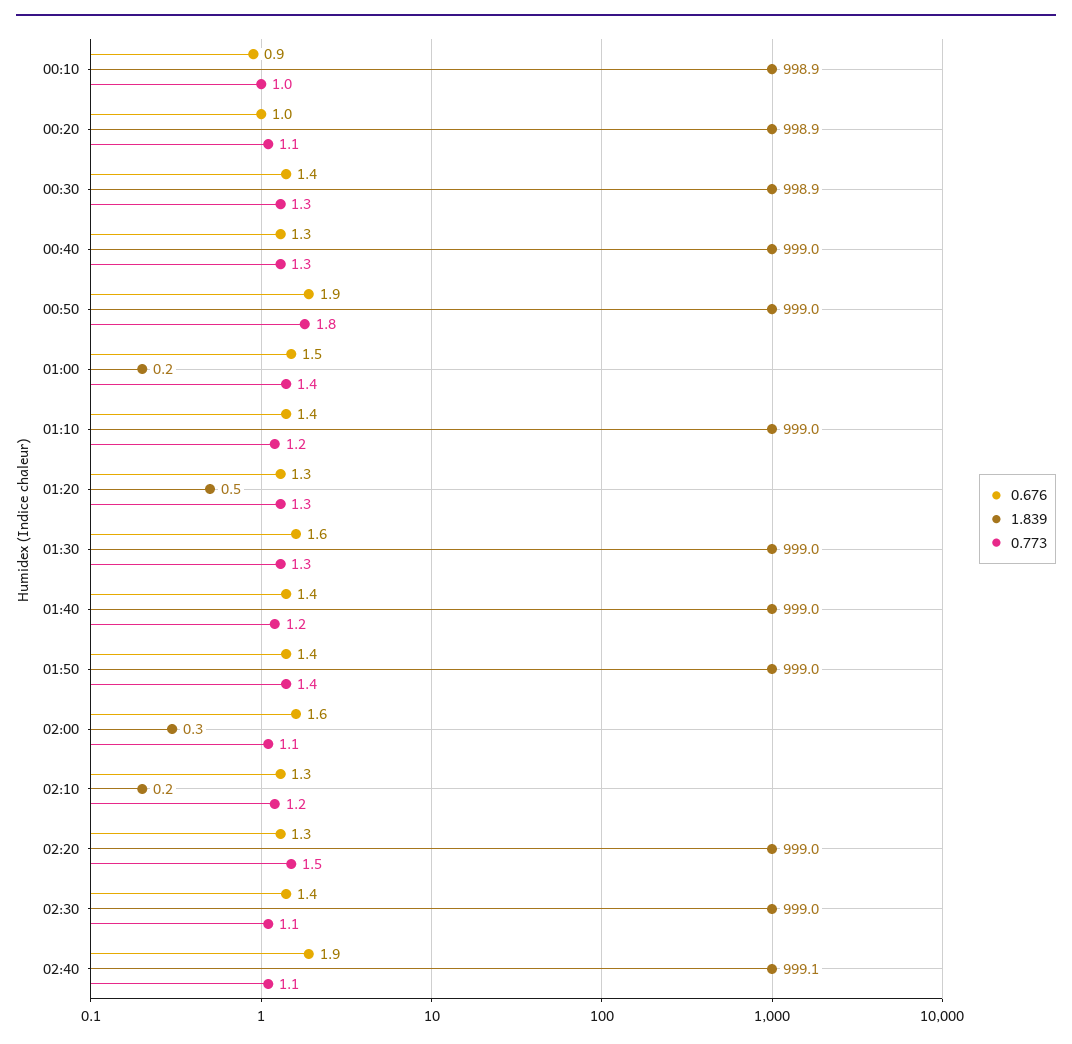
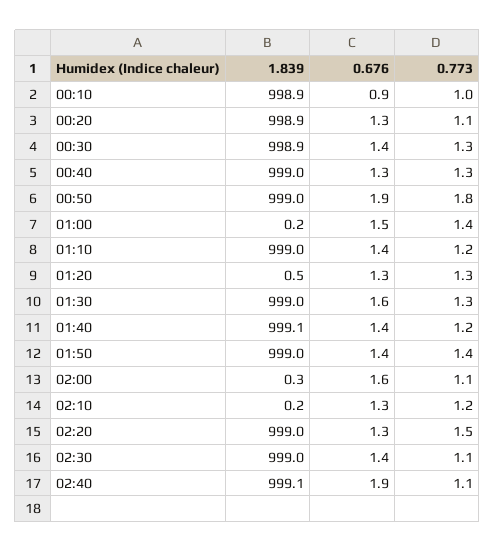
  {
    "0.676": {
      "00:10": 0.9,
-     "00:20": 1,
+     "00:20": 1.3,
      "00:30": 1.4,
      "00:40": 1.3,
      "00:50": 1.9,
      "01:00": 1.5,
      "01:10": 1.4,
      "01:20": 1.3,
      "01:30": 1.6,
      "01:40": 1.4,
      "01:50": 1.4,
      "02:00": 1.6,
      "02:10": 1.3,
      "02:20": 1.3,
      "02:30": 1.4,
      "02:40": 1.9
    },
    "1.839": {
      "00:10": 998.9,
      "00:20": 998.9,
      "00:30": 998.9,
      "00:40": 999,
      "00:50": 999,
      "01:00": 0.2,
      "01:10": 999,
      "01:20": 0.5,
      "01:30": 999,
-     "01:40": 999,
+     "01:40": 999.1,
      "01:50": 999,
      "02:00": 0.3,
      "02:10": 0.2,
      "02:20": 999,
      "02:30": 999,
      "02:40": 999.1
    },
    "0.773": {
      "00:10": 1,
      "00:20": 1.1,
      "00:30": 1.3,
      "00:40": 1.3,
      "00:50": 1.8,
      "01:00": 1.4,
      "01:10": 1.2,
      "01:20": 1.3,
      "01:30": 1.3,
      "01:40": 1.2,
      "01:50": 1.4,
      "02:00": 1.1,
      "02:10": 1.2,
      "02:20": 1.5,
      "02:30": 1.1,
      "02:40": 1.1
    }
  }

